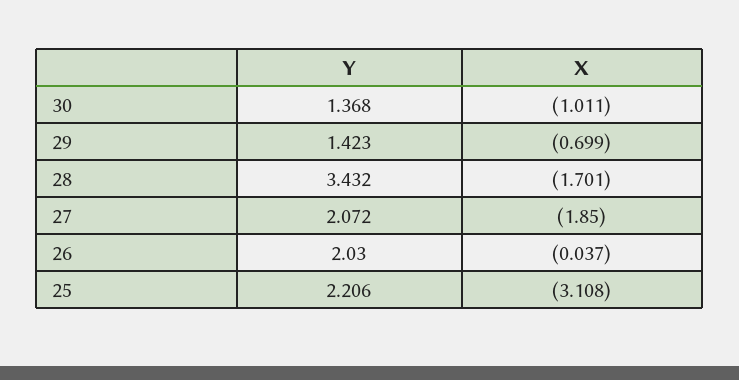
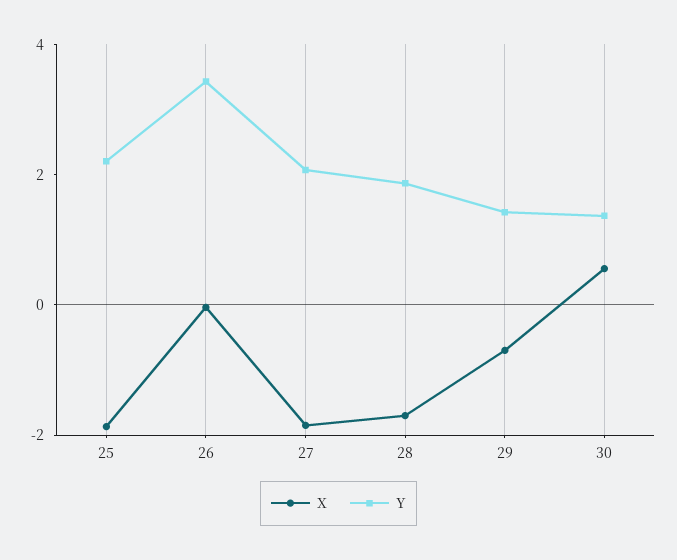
  {
    "Y": {
      "30": 1.368,
      "29": 1.423,
-     "28": 3.432,
+     "28": 2,
      "27": 2.072,
-     "26": 2.03,
+     "26": 3.5,
      "25": 2.206
    },
    "X": {
-     "30": -1.011,
+     "30": 0.5,
      "29": -0.699,
      "28": -1.701,
      "27": -1.85,
      "26": -0.037,
-     "25": -3.108
+     "25": -2
    }
  }

